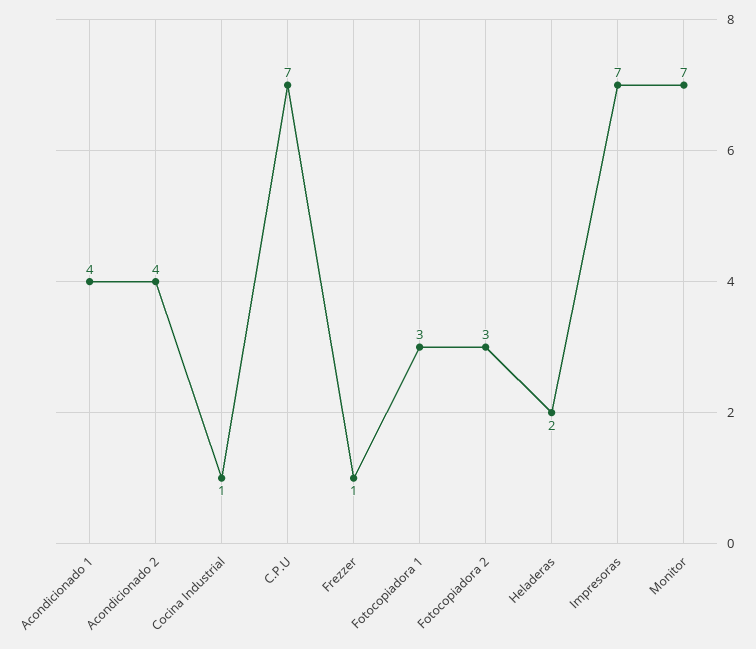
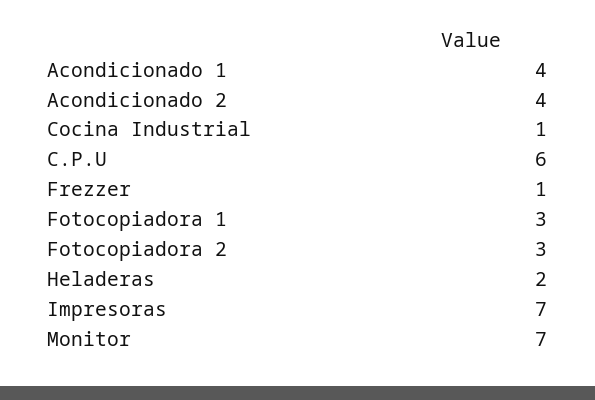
  {
    "Acondicionado 1": 4,
    "Acondicionado 2": 4,
    "Cocina Industrial": 1,
-   "C.P.U": 7,
+   "C.P.U": 6,
    "Frezzer": 1,
    "Fotocopiadora 1": 3,
    "Fotocopiadora 2": 3,
    "Heladeras": 2,
    "Impresoras": 7,
    "Monitor": 7
  }

